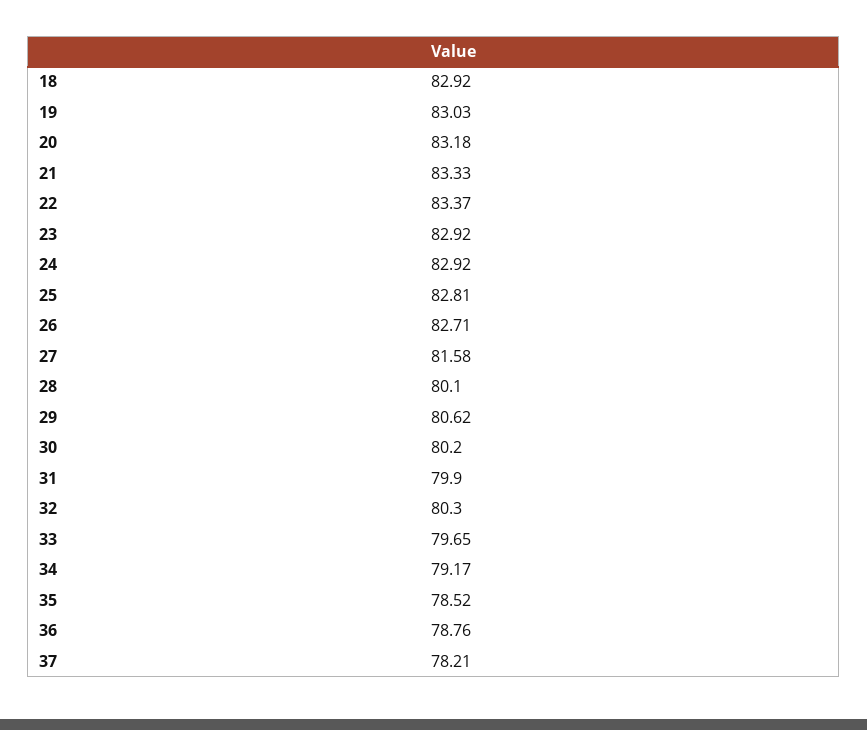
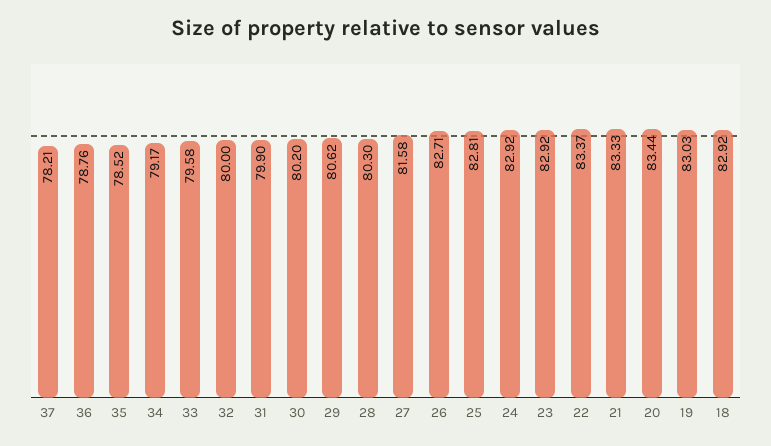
  {
    "18": 82.92,
    "19": 83.03,
-   "20": 83.18,
+   "20": 83.44,
    "21": 83.33,
    "22": 83.37,
    "23": 82.92,
    "24": 82.92,
    "25": 82.81,
    "26": 82.71,
    "27": 81.58,
-   "28": 80.1,
+   "28": 80.3,
    "29": 80.62,
    "30": 80.2,
    "31": 79.9,
-   "32": 80.3,
+   "32": 80,
-   "33": 79.65,
+   "33": 79.58,
    "34": 79.17,
    "35": 78.52,
    "36": 78.76,
    "37": 78.21
  }

